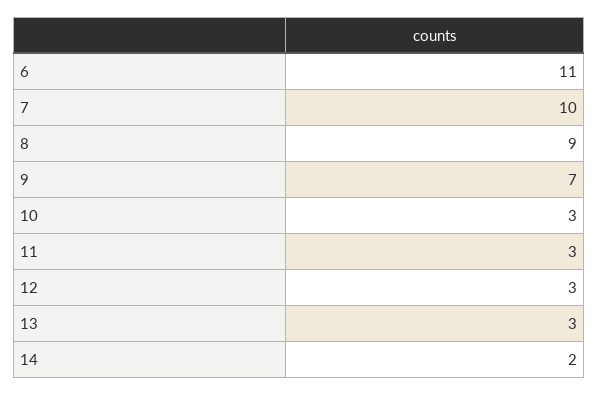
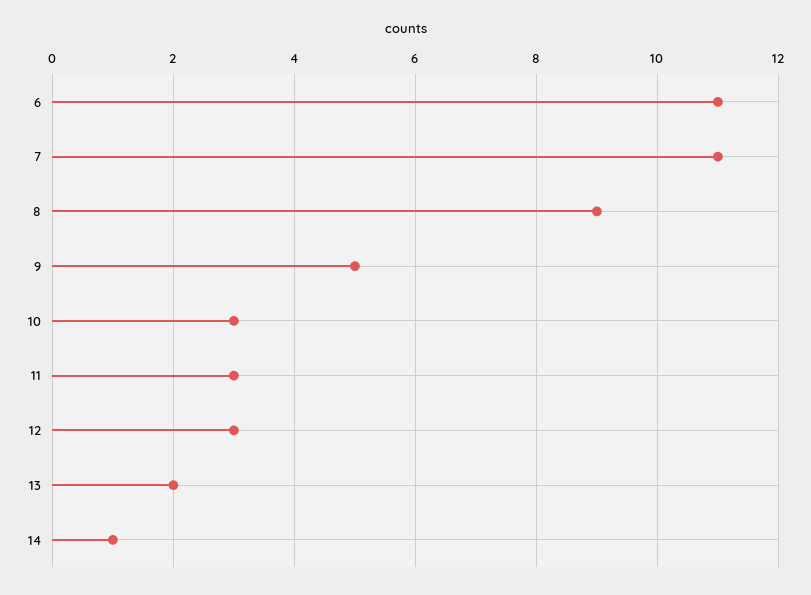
  {
    "6": 11,
-   "7": 10,
+   "7": 11,
    "8": 9,
-   "9": 7,
+   "9": 5,
    "10": 3,
    "11": 3,
    "12": 3,
-   "13": 3,
+   "13": 2,
-   "14": 2
+   "14": 1
  }

